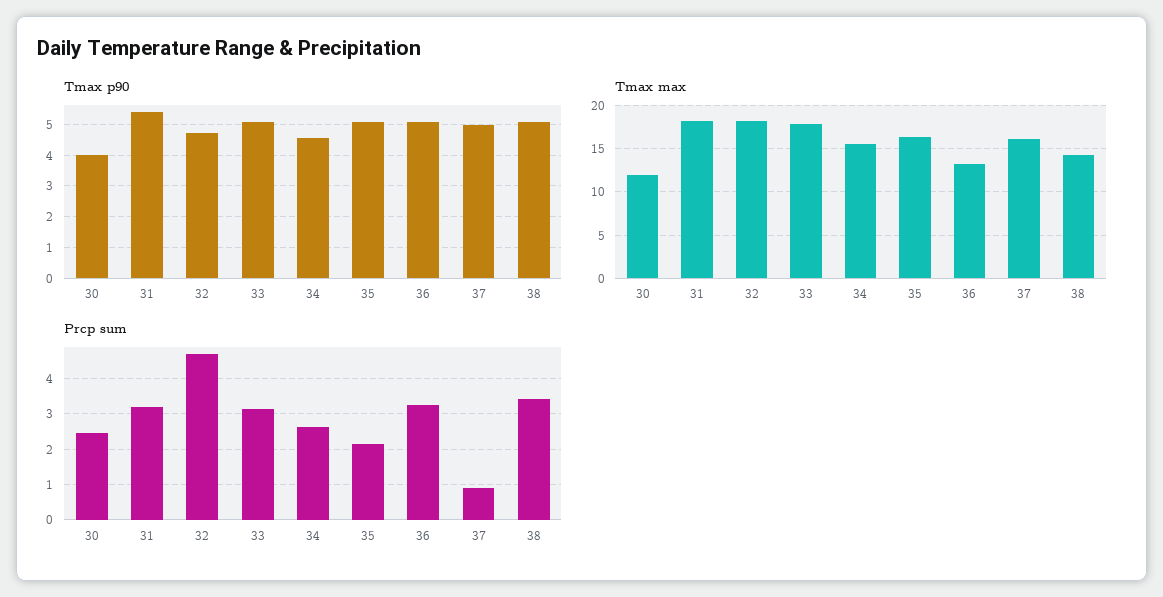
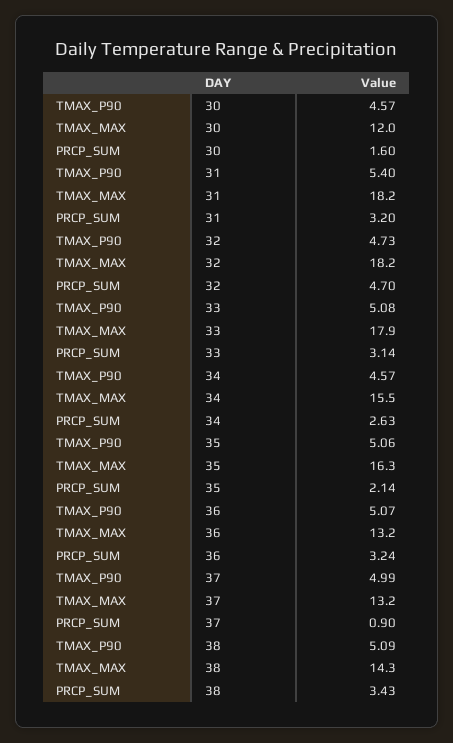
  {
    "Tmax p90": {
-     "30": 4,
+     "30": 4.57,
      "31": 5.4,
      "32": 4.73,
      "33": 5.08,
      "34": 4.57,
      "35": 5.06,
      "36": 5.07,
      "37": 4.99,
      "38": 5.09
    },
    "Tmax max": {
      "30": 12,
      "31": 18.2,
      "32": 18.2,
      "33": 17.9,
      "34": 15.5,
      "35": 16.3,
      "36": 13.2,
-     "37": 16,
+     "37": 13.2,
      "38": 14.3
    },
    "Prcp sum": {
-     "30": 2.4,
+     "30": 1.6,
      "31": 3.2,
      "32": 4.7,
      "33": 3.14,
      "34": 2.63,
      "35": 2.14,
      "36": 3.24,
      "37": 0.9,
      "38": 3.43
    }
  }

